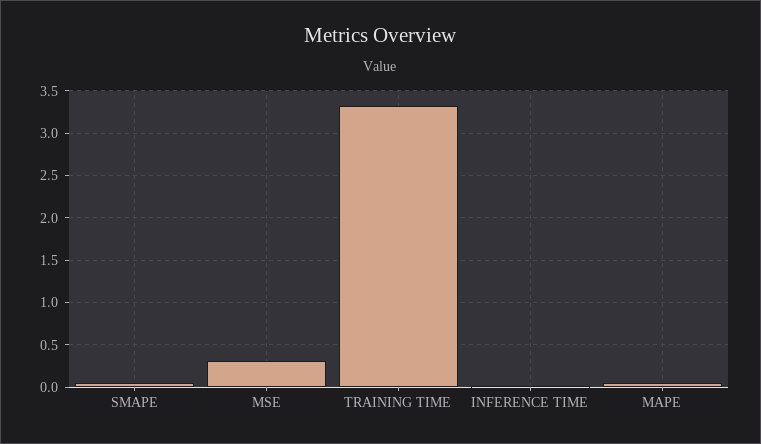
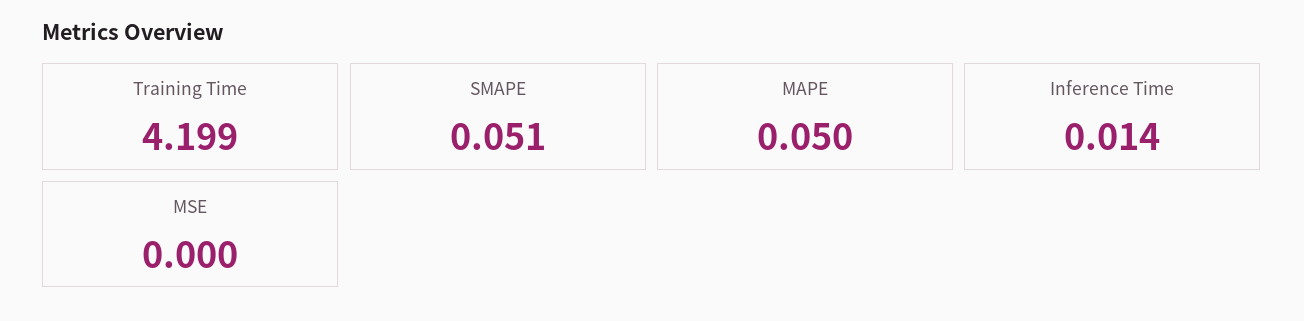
  {
    "SMAPE": 0.051,
-   "MSE": 0.3,
+   "MSE": 0,
-   "TRAINING TIME": 3.3,
+   "TRAINING TIME": 4.199,
    "INFERENCE TIME": 0.014,
    "MAPE": 0.05
  }

